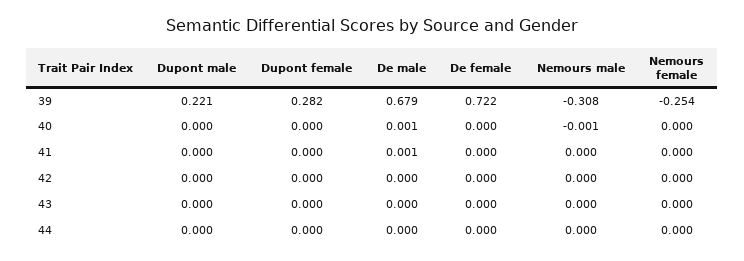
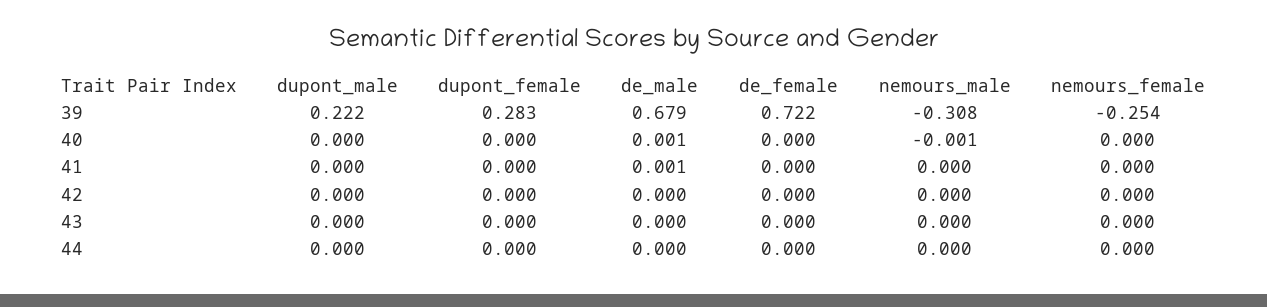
  {
    "Dupont male": {
-     "39": 0.221,
+     "39": 0.222,
      "40": 0,
      "41": 0,
      "42": 0,
      "43": 0,
      "44": 0
    },
    "Dupont female": {
-     "39": 0.282,
+     "39": 0.283,
      "40": 0,
      "41": 0,
      "42": 0,
      "43": 0,
      "44": 0
    },
    "De male": {
      "39": 0.679,
      "40": 0.001,
      "41": 0.001,
      "42": 0,
      "43": 0,
      "44": 0
    },
    "De female": {
      "39": 0.722,
      "40": 0,
      "41": 0,
      "42": 0,
      "43": 0,
      "44": 0
    },
    "Nemours male": {
      "39": -0.308,
      "40": -0.001,
      "41": 0,
      "42": 0,
      "43": 0,
      "44": 0
    },
    "Nemours female": {
      "39": -0.254,
      "40": 0,
      "41": 0,
      "42": 0,
      "43": 0,
      "44": 0
    }
  }

